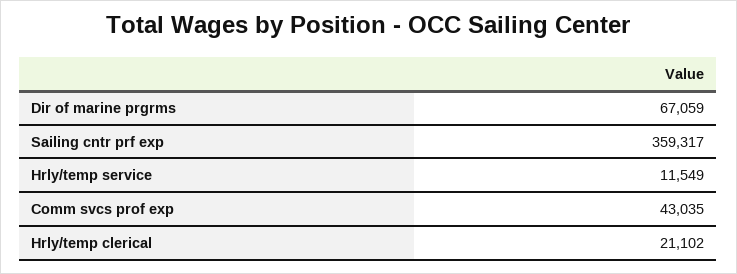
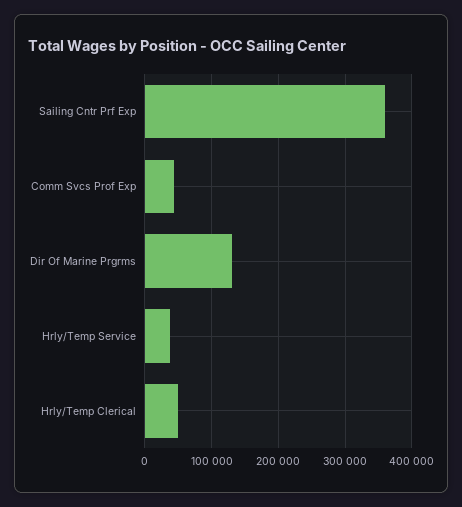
  {
-   "Dir of marine prgrms": 67059,
+   "Dir of marine prgrms": 130000,
    "Sailing cntr prf exp": 359317,
-   "Hrly/temp service": 11549,
+   "Hrly/temp service": 40000,
    "Comm svcs prof exp": 43035,
-   "Hrly/temp clerical": 21102
+   "Hrly/temp clerical": 50000
  }

